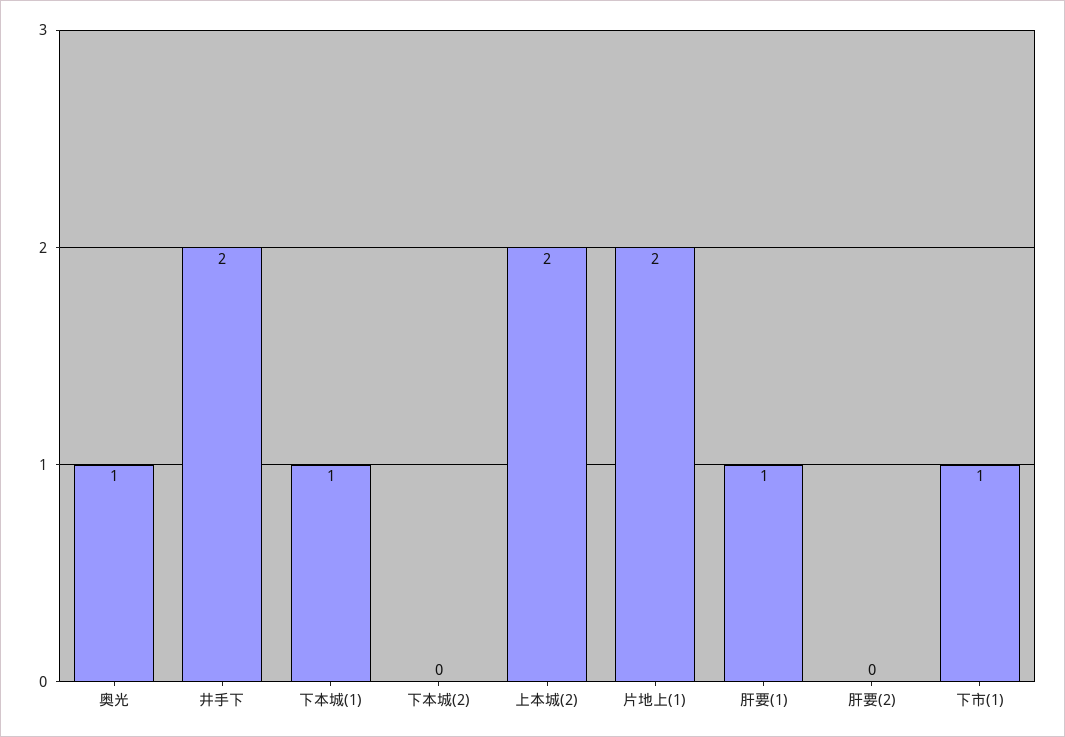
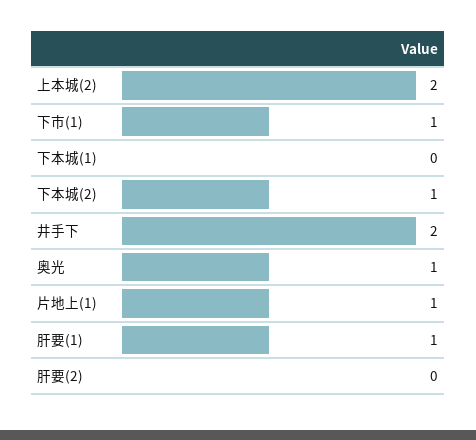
  {
    "奥光": 1,
    "井手下": 2,
-   "下本城(1)": 1,
+   "下本城(1)": 0,
-   "下本城(2)": 0,
+   "下本城(2)": 1,
    "上本城(2)": 2,
-   "片地上(1)": 2,
+   "片地上(1)": 1,
    "肝要(1)": 1,
    "肝要(2)": 0,
    "下市(1)": 1
  }

